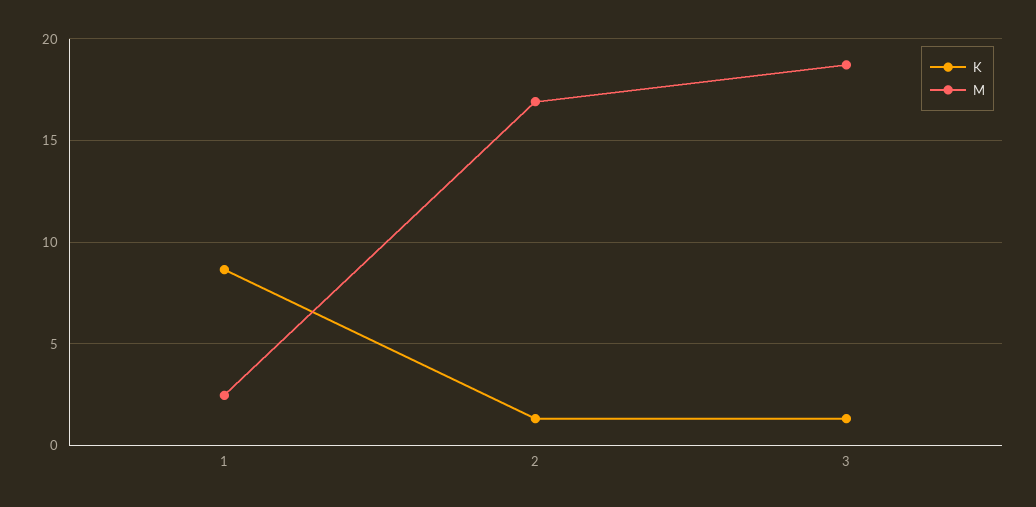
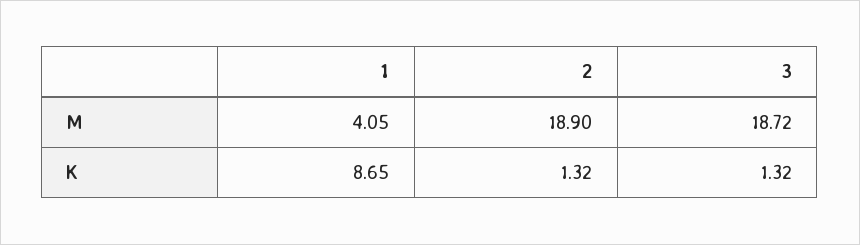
  {
    "K": {
      "1": 8.65,
      "2": 1.32,
      "3": 1.32
    },
    "M": {
-     "1": 2.5,
+     "1": 4.05,
-     "2": 17,
+     "2": 18.9,
      "3": 18.72
    }
  }

